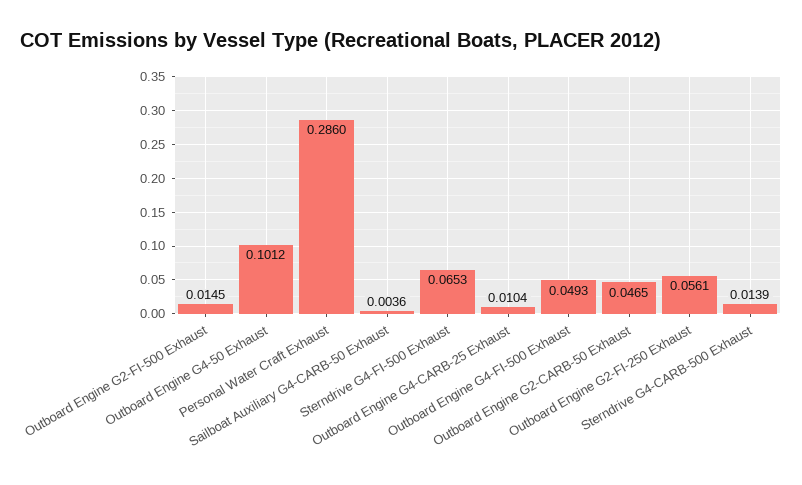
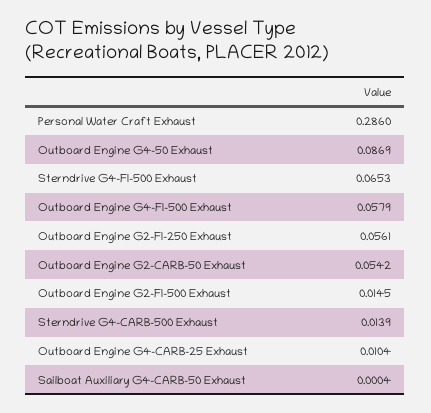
  {
    "Outboard Engine G2-FI-500 Exhaust": 0.0145,
-   "Outboard Engine G4-50 Exhaust": 0.1012,
+   "Outboard Engine G4-50 Exhaust": 0.0869,
    "Personal Water Craft Exhaust": 0.286,
-   "Sailboat Auxiliary G4-CARB-50 Exhaust": 0.0036,
+   "Sailboat Auxiliary G4-CARB-50 Exhaust": 0.0004,
    "Sterndrive G4-FI-500 Exhaust": 0.0653,
    "Outboard Engine G4-CARB-25 Exhaust": 0.0104,
-   "Outboard Engine G4-FI-500 Exhaust": 0.0493,
+   "Outboard Engine G4-FI-500 Exhaust": 0.0579,
-   "Outboard Engine G2-CARB-50 Exhaust": 0.0465,
+   "Outboard Engine G2-CARB-50 Exhaust": 0.0542,
    "Outboard Engine G2-FI-250 Exhaust": 0.0561,
    "Sterndrive G4-CARB-500 Exhaust": 0.0139
  }

